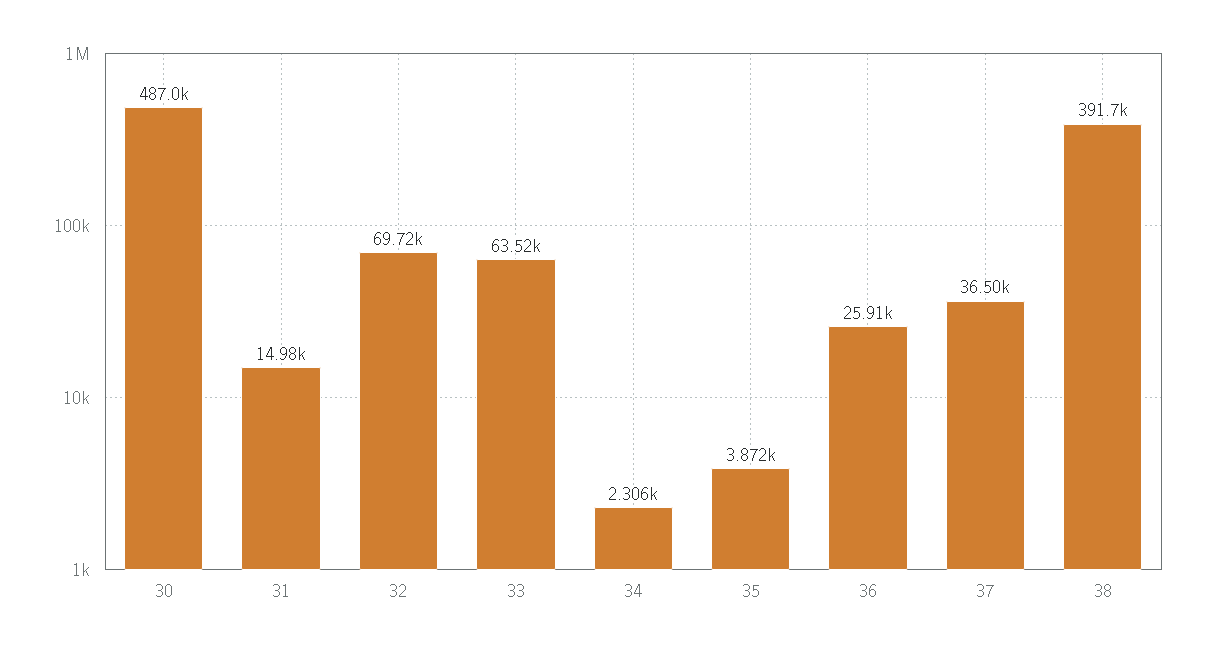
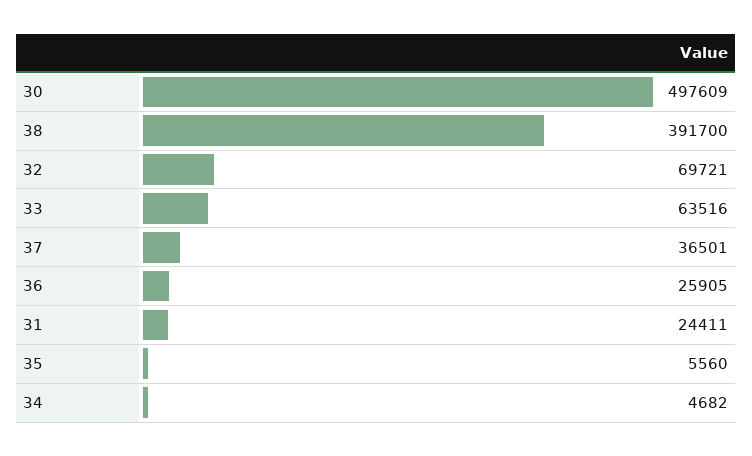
  {
-   "30": 487000,
+   "30": 497609,
-   "31": 14980,
+   "31": 24411,
    "32": 69721,
    "33": 63516,
-   "34": 2306,
+   "34": 4682,
-   "35": 3872,
+   "35": 5560,
    "36": 25905,
    "37": 36501,
    "38": 391700
  }

